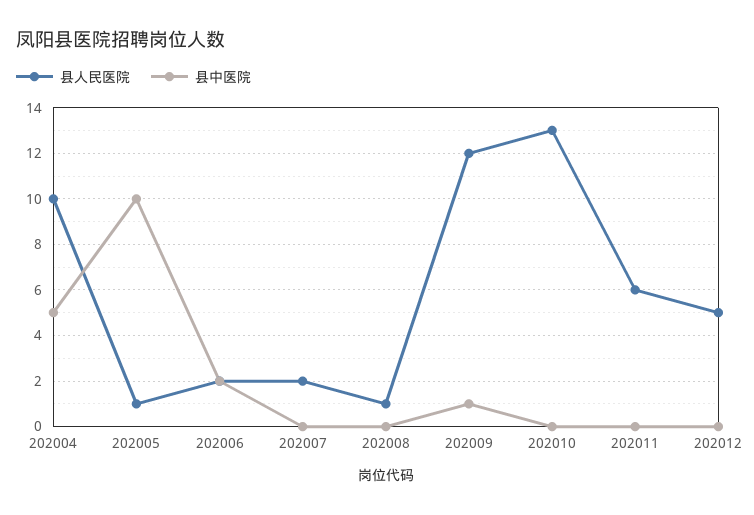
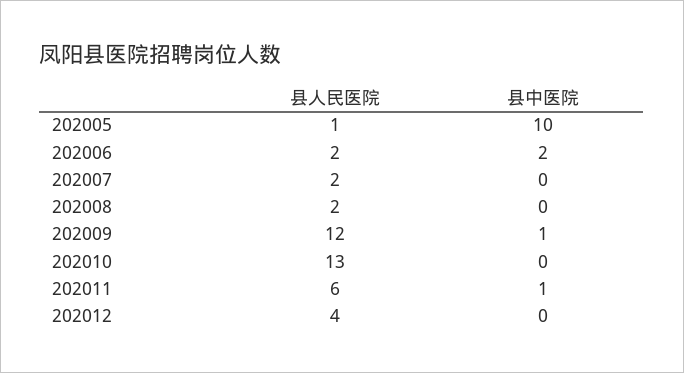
  {
    "县人民医院": {
-     "202004": 10,
      "202005": 1,
      "202006": 2,
      "202007": 2,
-     "202008": 1,
+     "202008": 2,
      "202009": 12,
      "202010": 13,
      "202011": 6,
-     "202012": 5
+     "202012": 4
    },
    "县中医院": {
-     "202004": 5,
      "202005": 10,
      "202006": 2,
      "202007": 0,
      "202008": 0,
      "202009": 1,
      "202010": 0,
-     "202011": 0,
+     "202011": 1,
      "202012": 0
    }
  }

